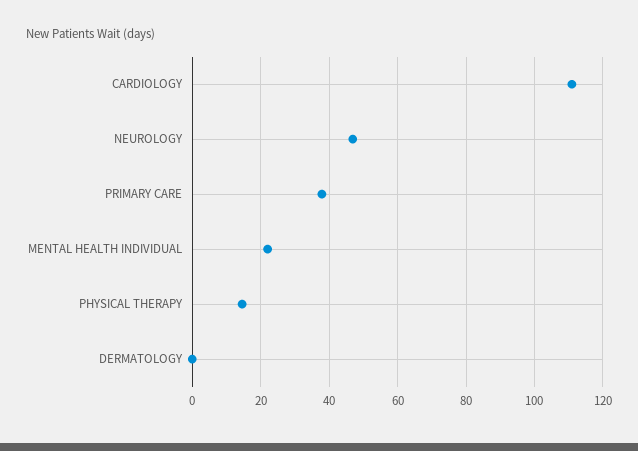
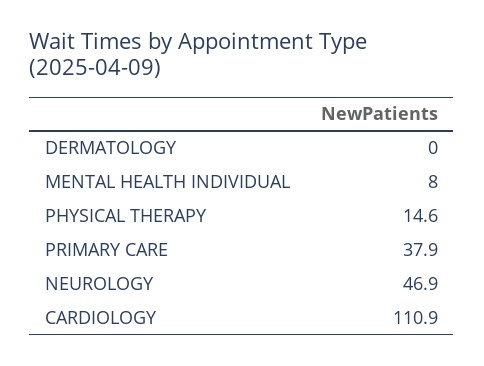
  {
    "CARDIOLOGY": 110.9,
    "NEUROLOGY": 46.9,
    "PRIMARY CARE": 37.9,
-   "MENTAL HEALTH INDIVIDUAL": 22,
+   "MENTAL HEALTH INDIVIDUAL": 8,
    "PHYSICAL THERAPY": 14.6,
    "DERMATOLOGY": 0
  }

